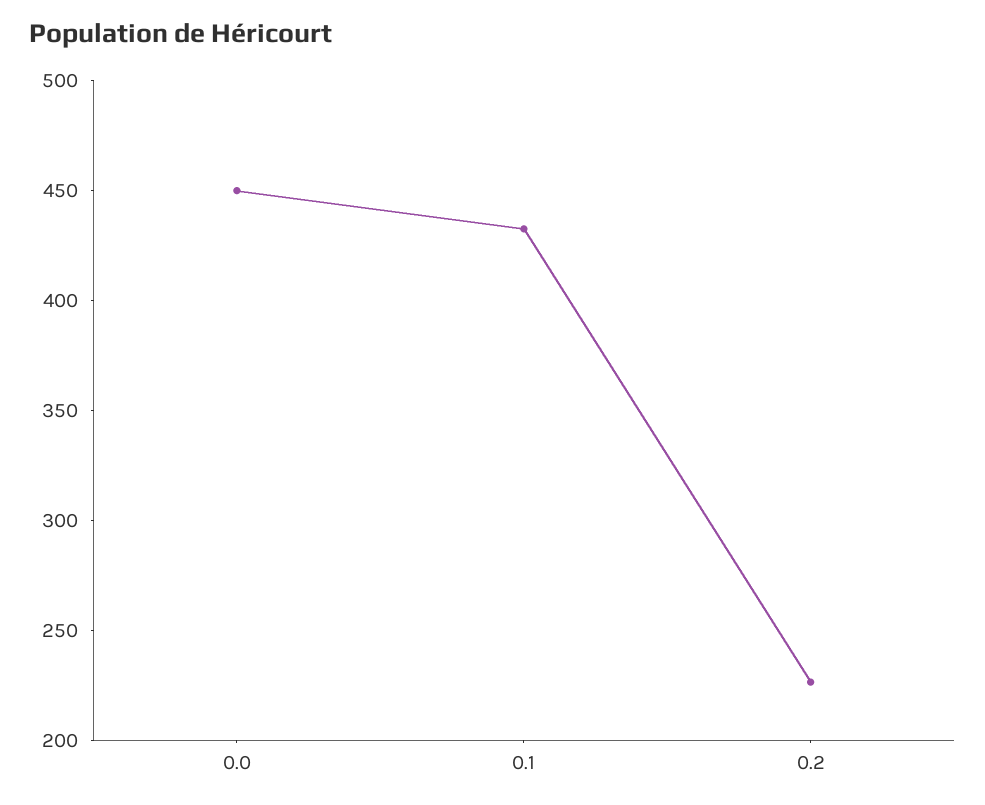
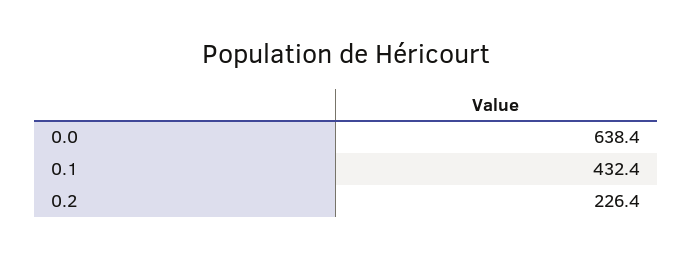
  {
-   "0.0": 450,
+   "0.0": 638.4,
    "0.1": 432.4,
    "0.2": 226.4
  }

